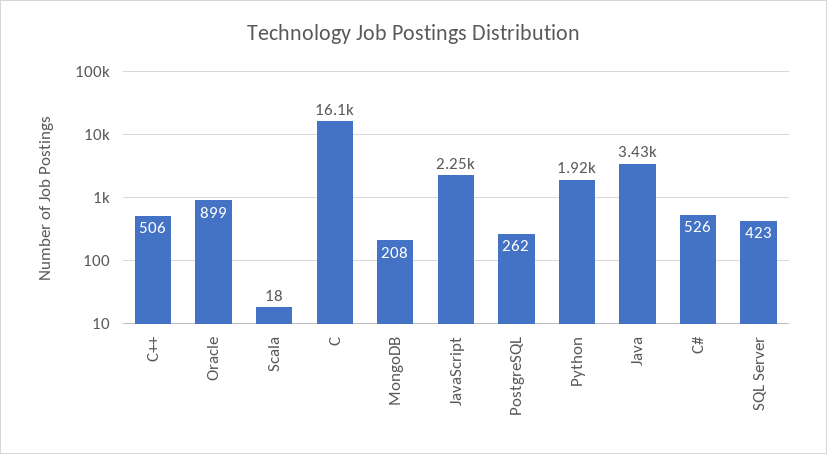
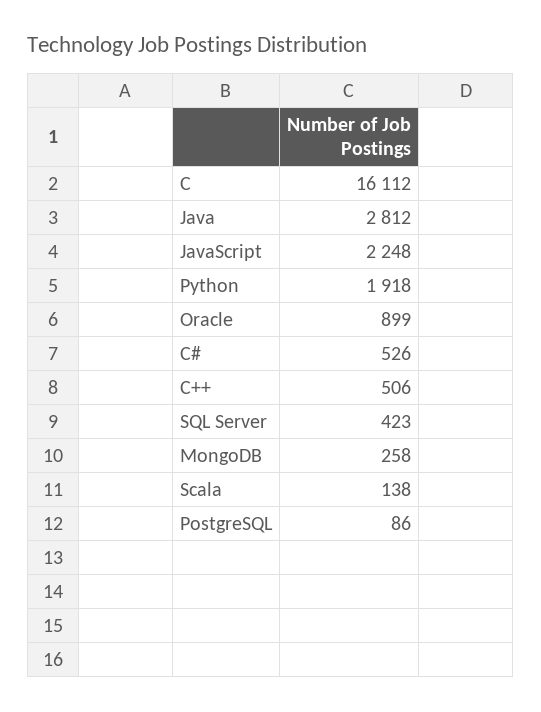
  {
    "C++": 506,
    "Oracle": 899,
-   "Scala": 18,
+   "Scala": 138,
    "C": 16112,
-   "MongoDB": 208,
+   "MongoDB": 258,
    "JavaScript": 2248,
-   "PostgreSQL": 262,
+   "PostgreSQL": 86,
    "Python": 1918,
-   "Java": 3430,
+   "Java": 2812,
    "C#": 526,
    "SQL Server": 423
  }

